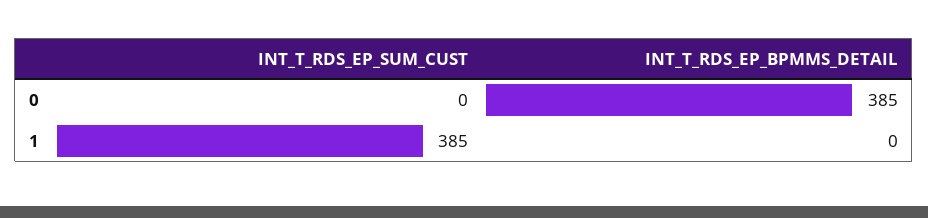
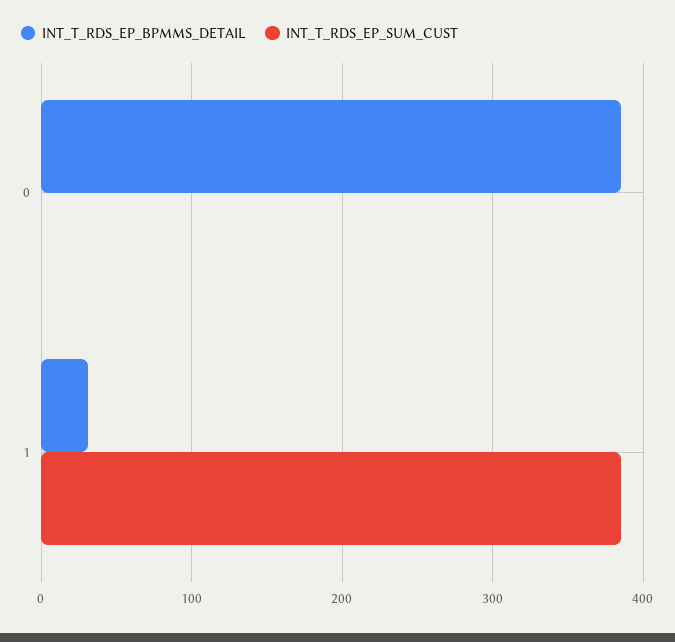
  {
    "INT_T_RDS_EP_SUM_CUST": {
      "0": 0,
      "1": 385
    },
    "INT_T_RDS_EP_BPMMS_DETAIL": {
      "0": 385,
-     "1": 0
+     "1": 30
    }
  }

